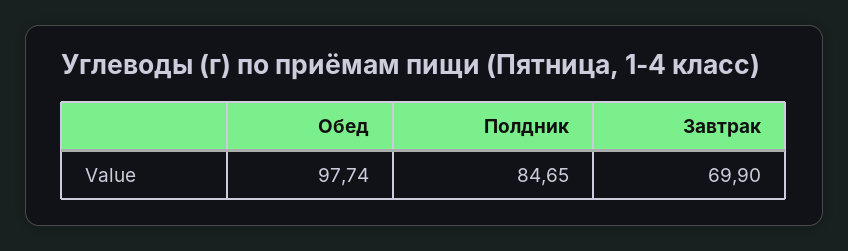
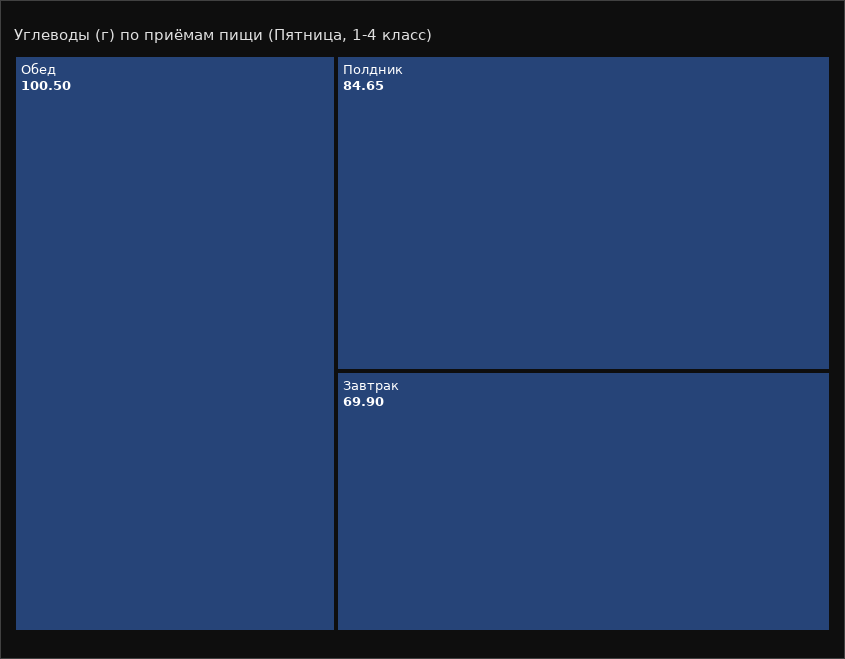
  {
-   "Обед": 97.74,
+   "Обед": 100.5,
    "Полдник": 84.65,
    "Завтрак": 69.9
  }

